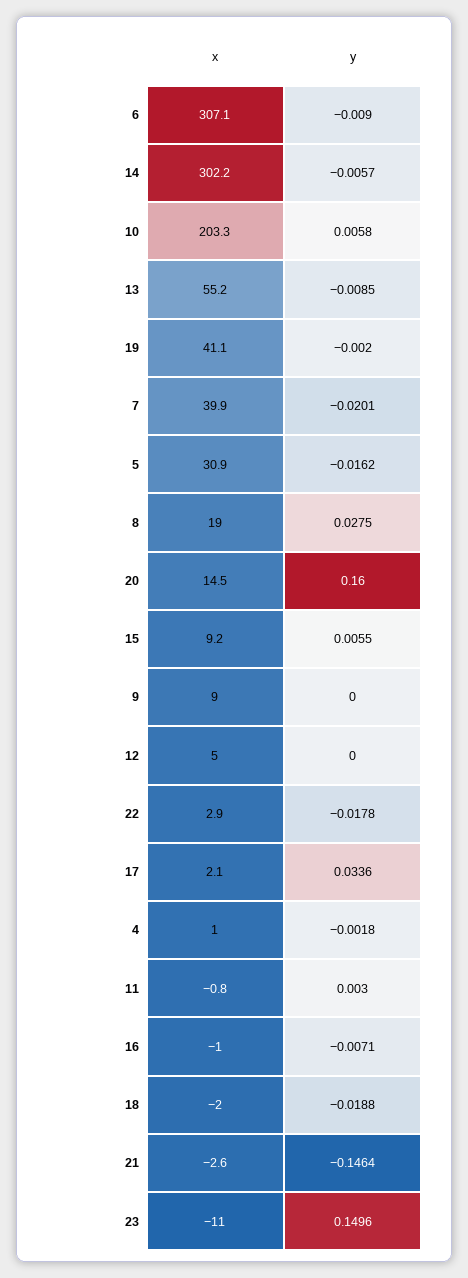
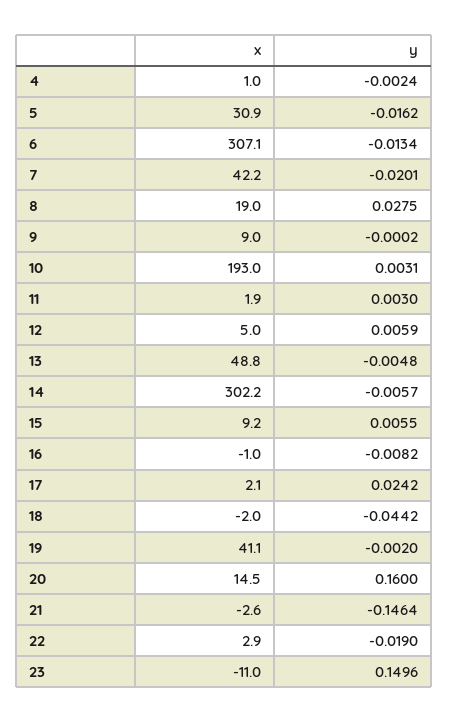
  {
    "x": {
      "6": 307.1,
      "14": 302.2,
-     "10": 203.3,
+     "10": 193,
-     "13": 55.2,
+     "13": 48.8,
      "19": 41.1,
-     "7": 39.9,
+     "7": 42.2,
      "5": 30.9,
      "8": 19,
      "20": 14.5,
      "15": 9.2,
      "9": 9,
      "12": 5,
      "22": 2.9,
      "17": 2.1,
      "4": 1,
-     "11": -0.8,
+     "11": 1.9,
      "16": -1,
      "18": -2,
      "21": -2.6,
      "23": -11
    },
    "y": {
-     "6": -0.009,
+     "6": -0.0134,
      "14": -0.0057,
-     "10": 0.0058,
+     "10": 0.0031,
-     "13": -0.0085,
+     "13": -0.0048,
      "19": -0.002,
      "7": -0.0201,
      "5": -0.0162,
      "8": 0.0275,
      "20": 0.16,
      "15": 0.0055,
-     "9": 0,
+     "9": -0.0002,
-     "12": 0,
+     "12": 0.0059,
-     "22": -0.0178,
+     "22": -0.019,
-     "17": 0.0336,
+     "17": 0.0242,
-     "4": -0.0018,
+     "4": -0.0024,
      "11": 0.003,
-     "16": -0.0071,
+     "16": -0.0082,
-     "18": -0.0188,
+     "18": -0.0442,
      "21": -0.1464,
      "23": 0.1496
    }
  }

